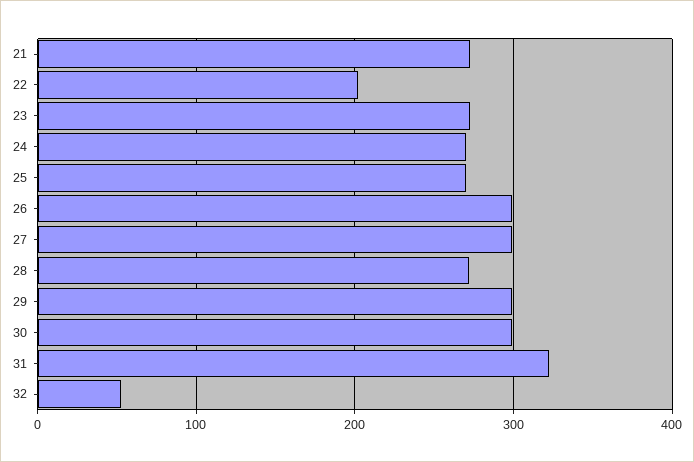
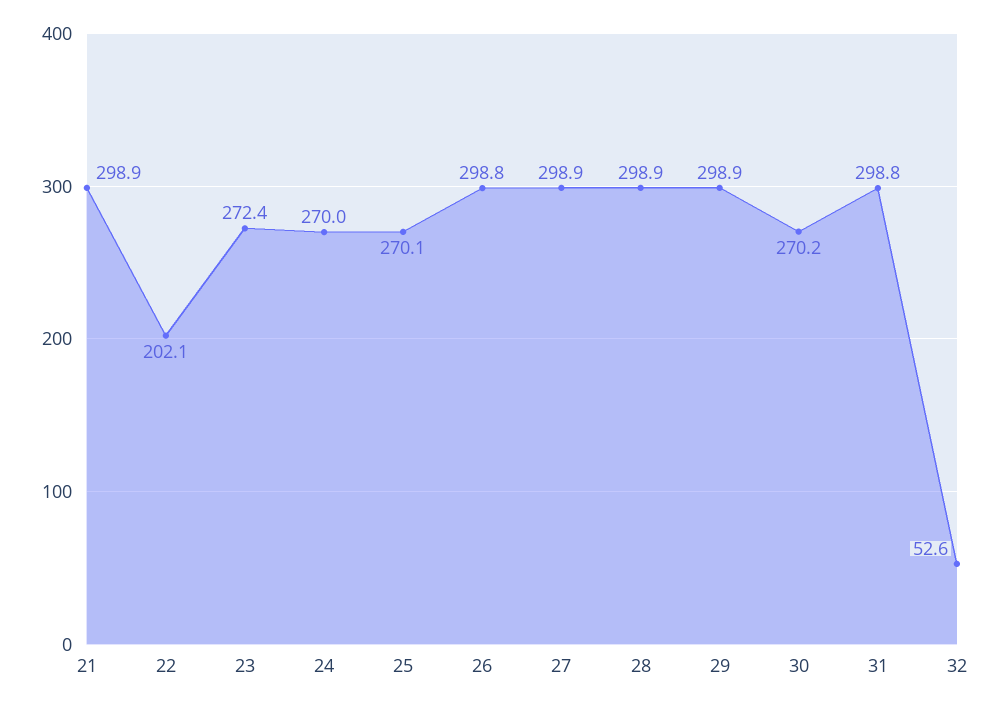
  {
-   "21": 270,
+   "21": 298.9,
    "22": 202.1,
    "23": 272.4,
    "24": 270,
    "25": 270.1,
    "26": 298.8,
    "27": 298.9,
-   "28": 270,
+   "28": 298.9,
    "29": 298.9,
-   "30": 300,
+   "30": 270.2,
-   "31": 320,
+   "31": 298.8,
    "32": 52.6
  }

